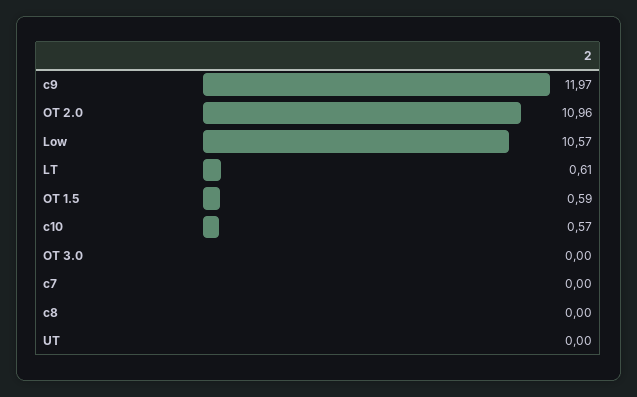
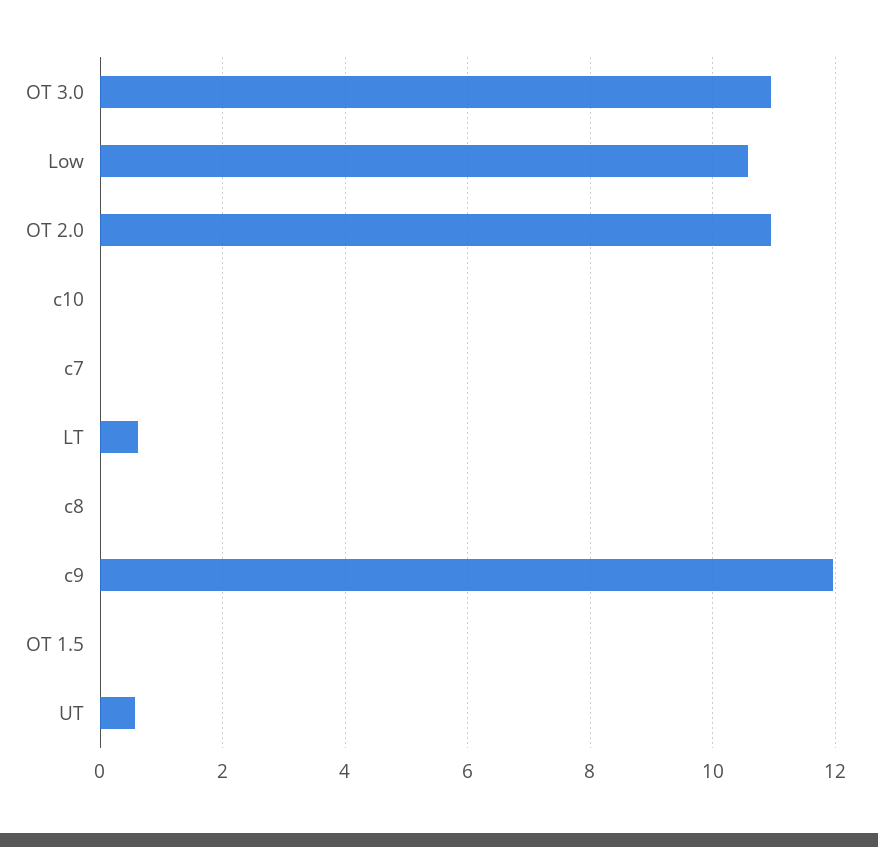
  {
    "c9": 11.97,
    "OT 2.0": 10.96,
    "Low": 10.57,
    "LT": 0.61,
-   "OT 1.5": 0.59,
+   "OT 1.5": 0,
-   "c10": 0.57,
+   "c10": 0,
-   "OT 3.0": 0,
+   "OT 3.0": 11,
    "c7": 0,
    "c8": 0,
-   "UT": 0
+   "UT": 0.6
  }

